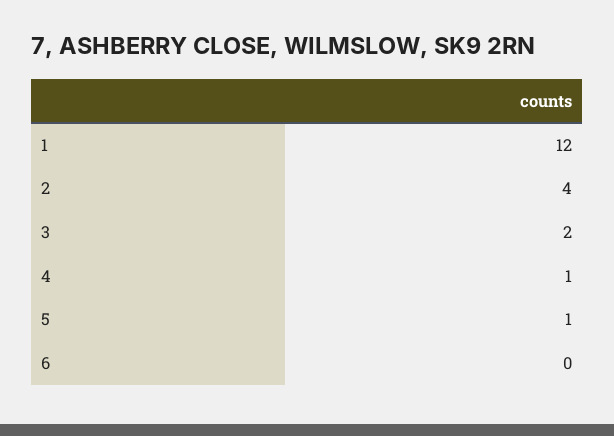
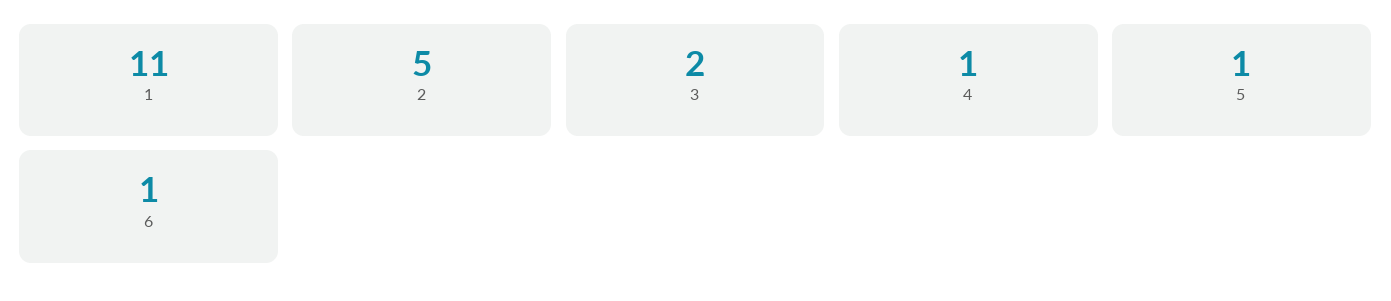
  {
-   "1": 12,
+   "1": 11,
-   "2": 4,
+   "2": 5,
    "3": 2,
    "4": 1,
    "5": 1,
-   "6": 0
+   "6": 1
  }

